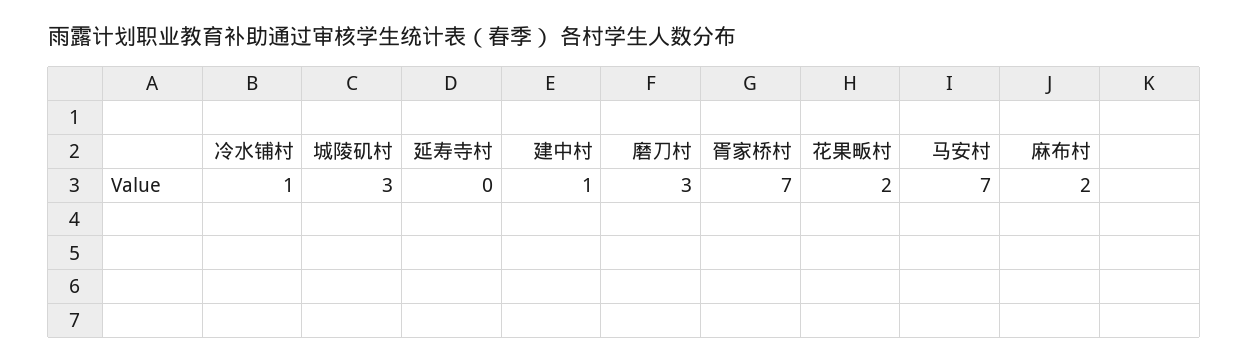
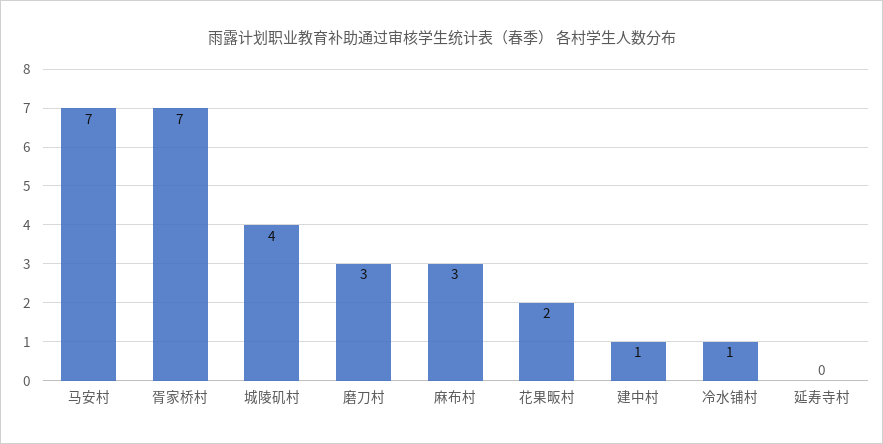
  {
    "冷水铺村": 1,
-   "城陵矶村": 3,
+   "城陵矶村": 4,
    "延寿寺村": 0,
    "建中村": 1,
    "磨刀村": 3,
    "胥家桥村": 7,
    "花果畈村": 2,
    "马安村": 7,
-   "麻布村": 2
+   "麻布村": 3
  }

